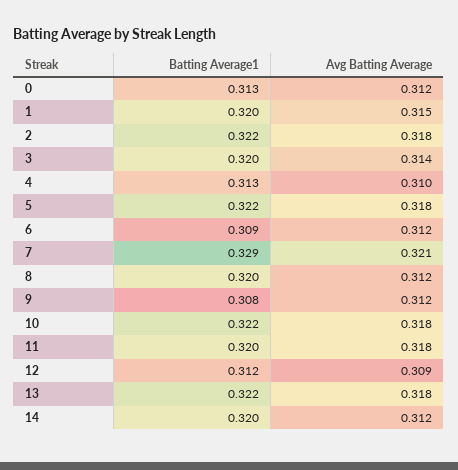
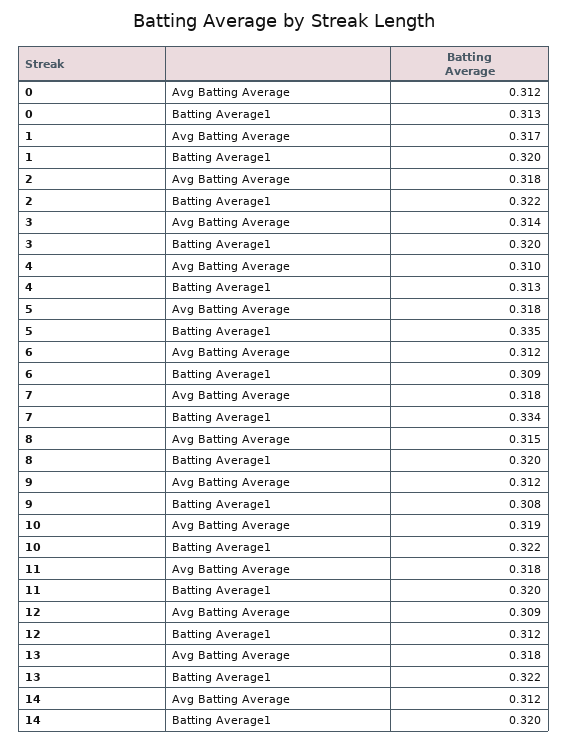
  {
    "Batting Average1": {
      "0": 0.313,
      "1": 0.32,
      "2": 0.322,
      "3": 0.32,
      "4": 0.313,
-     "5": 0.322,
+     "5": 0.335,
      "6": 0.309,
-     "7": 0.329,
+     "7": 0.334,
      "8": 0.32,
      "9": 0.308,
      "10": 0.322,
      "11": 0.32,
      "12": 0.312,
      "13": 0.322,
      "14": 0.32
    },
    "Avg Batting Average": {
      "0": 0.312,
-     "1": 0.315,
+     "1": 0.317,
      "2": 0.318,
      "3": 0.314,
      "4": 0.31,
      "5": 0.318,
      "6": 0.312,
-     "7": 0.321,
+     "7": 0.318,
-     "8": 0.312,
+     "8": 0.315,
      "9": 0.312,
-     "10": 0.318,
+     "10": 0.319,
      "11": 0.318,
      "12": 0.309,
      "13": 0.318,
      "14": 0.312
    }
  }

